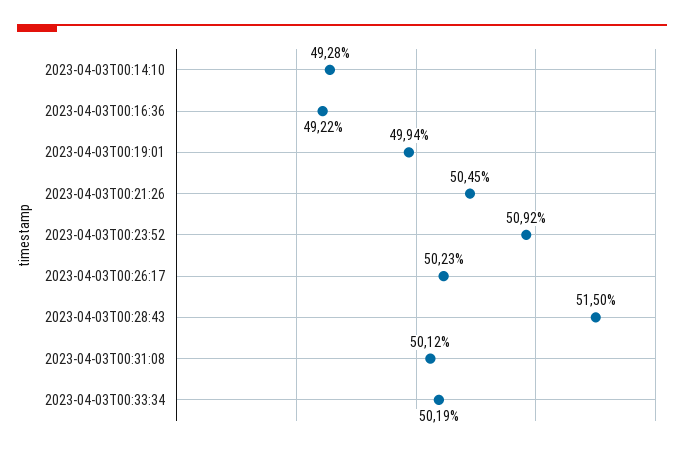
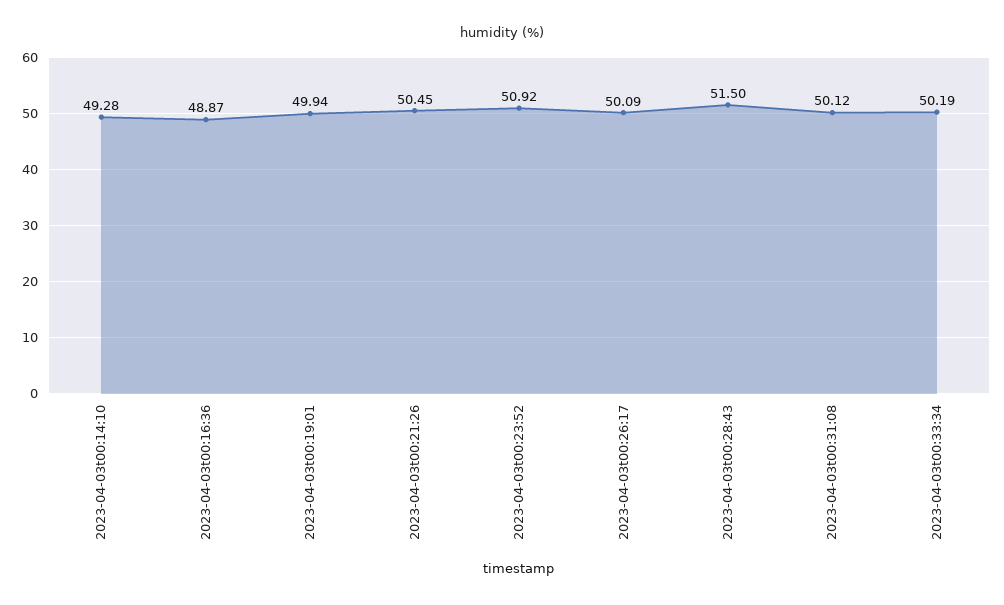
  {
    "2023-04-03T00:14:10": 49.28,
-   "2023-04-03T00:16:36": 49.22,
+   "2023-04-03T00:16:36": 48.87,
    "2023-04-03T00:19:01": 49.94,
    "2023-04-03T00:21:26": 50.45,
    "2023-04-03T00:23:52": 50.92,
-   "2023-04-03T00:26:17": 50.23,
+   "2023-04-03T00:26:17": 50.09,
    "2023-04-03T00:28:43": 51.5,
    "2023-04-03T00:31:08": 50.12,
    "2023-04-03T00:33:34": 50.19
  }

